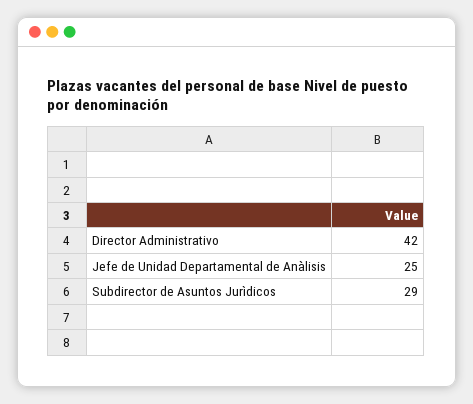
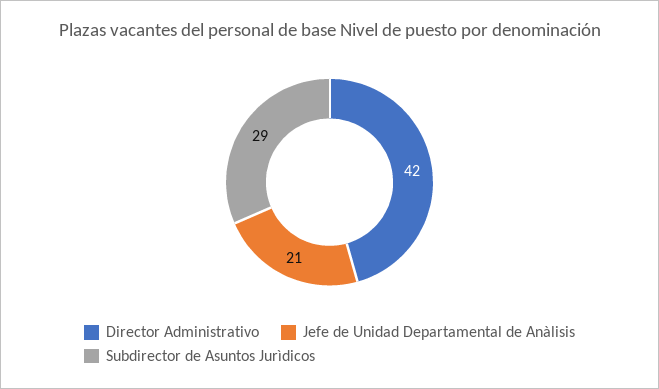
  {
    "Director Administrativo": 42,
-   "Jefe de Unidad Departamental de Anàlisis": 25,
+   "Jefe de Unidad Departamental de Anàlisis": 21,
    "Subdirector de Asuntos Jurìdicos": 29
  }

